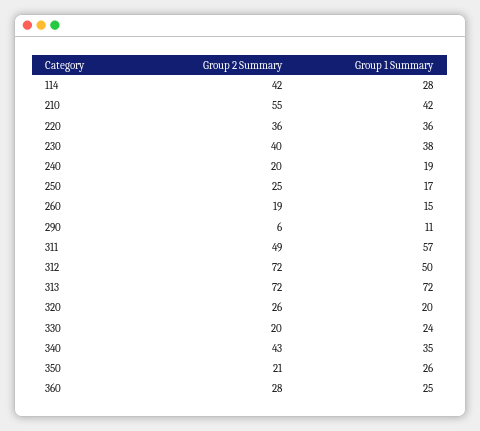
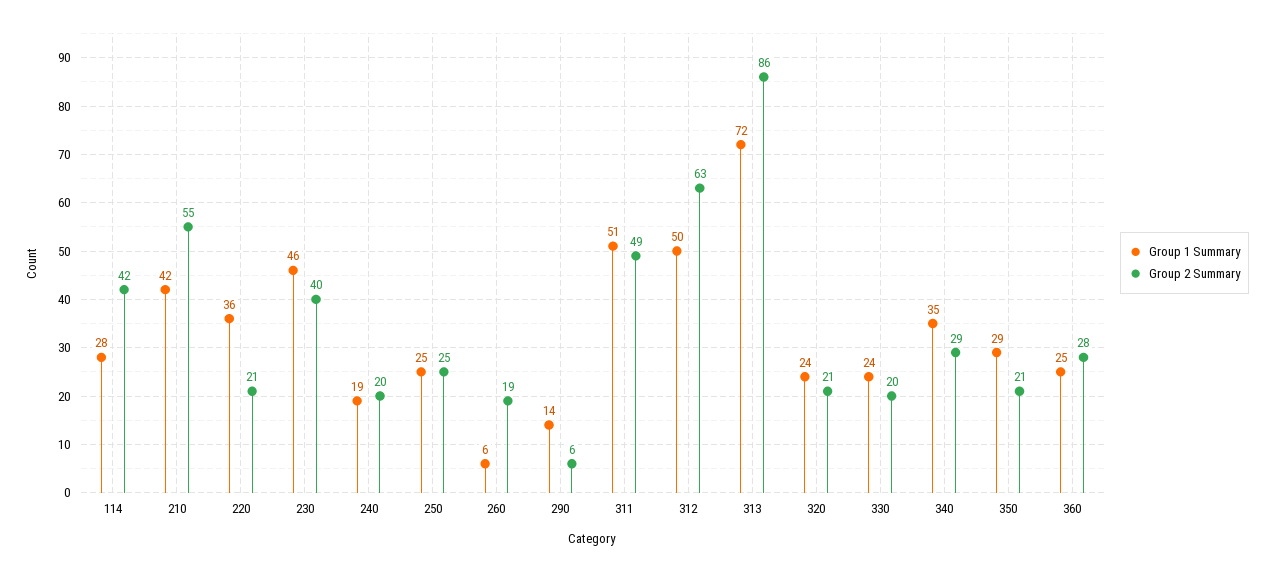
  {
    "Group 2 Summary": {
      "114": 42,
      "210": 55,
-     "220": 36,
+     "220": 21,
      "230": 40,
      "240": 20,
      "250": 25,
      "260": 19,
      "290": 6,
      "311": 49,
-     "312": 72,
+     "312": 63,
-     "313": 72,
+     "313": 86,
-     "320": 26,
+     "320": 21,
      "330": 20,
-     "340": 43,
+     "340": 29,
      "350": 21,
      "360": 28
    },
    "Group 1 Summary": {
      "114": 28,
      "210": 42,
      "220": 36,
-     "230": 38,
+     "230": 46,
      "240": 19,
-     "250": 17,
+     "250": 25,
-     "260": 15,
+     "260": 6,
-     "290": 11,
+     "290": 14,
-     "311": 57,
+     "311": 51,
      "312": 50,
      "313": 72,
-     "320": 20,
+     "320": 24,
      "330": 24,
      "340": 35,
-     "350": 26,
+     "350": 29,
      "360": 25
    }
  }

